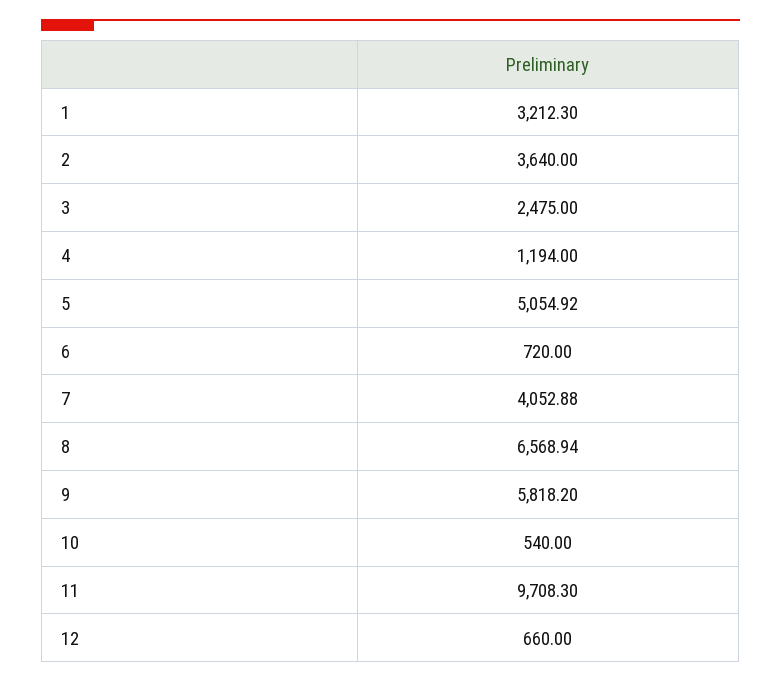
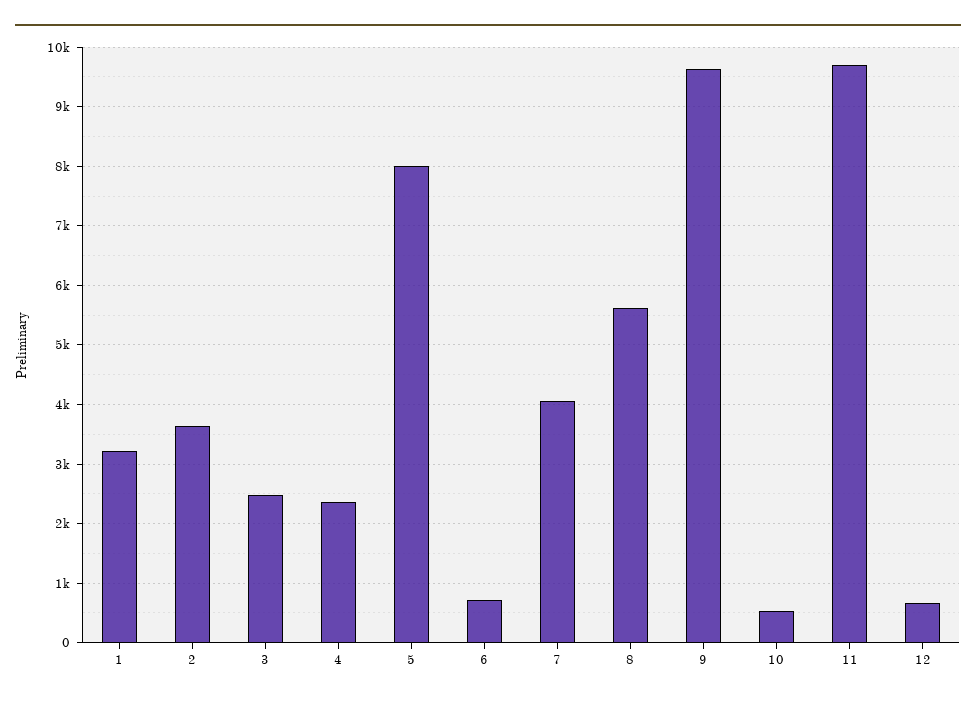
  {
    "1": 3212.3,
    "2": 3640,
    "3": 2475,
-   "4": 1194,
+   "4": 2400,
-   "5": 5054.92,
+   "5": 8000,
    "6": 720,
    "7": 4052.88,
-   "8": 6568.94,
+   "8": 5600,
-   "9": 5818.2,
+   "9": 9600,
    "10": 540,
    "11": 9708.3,
    "12": 660
  }

